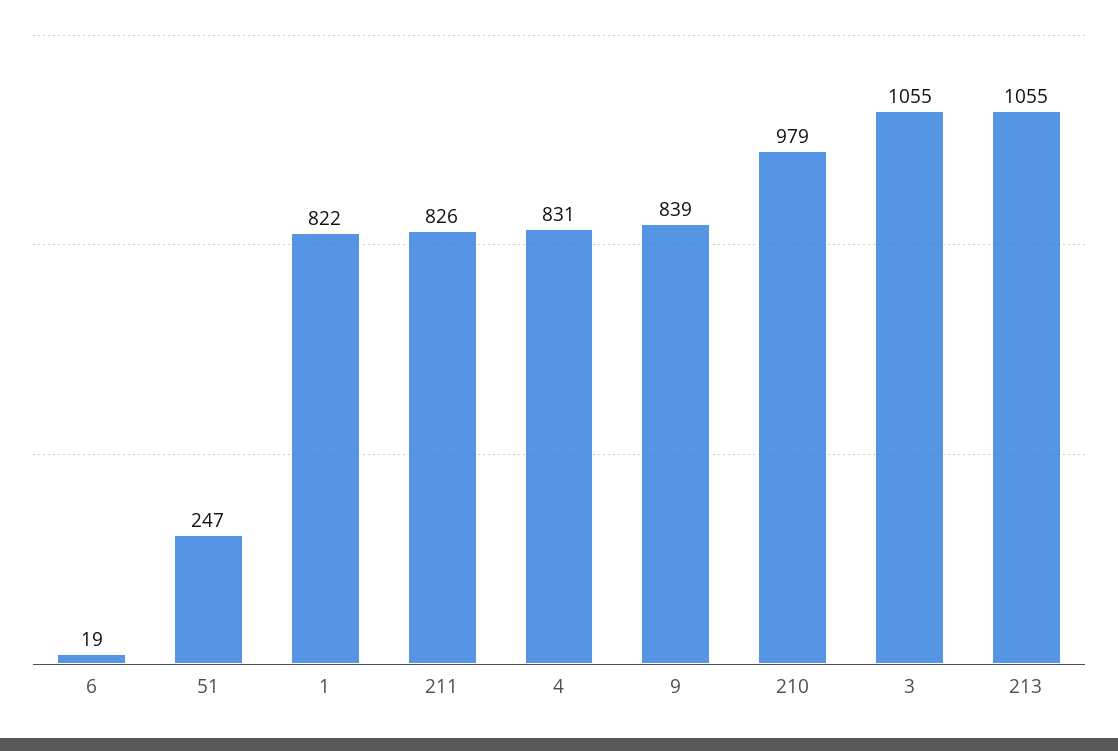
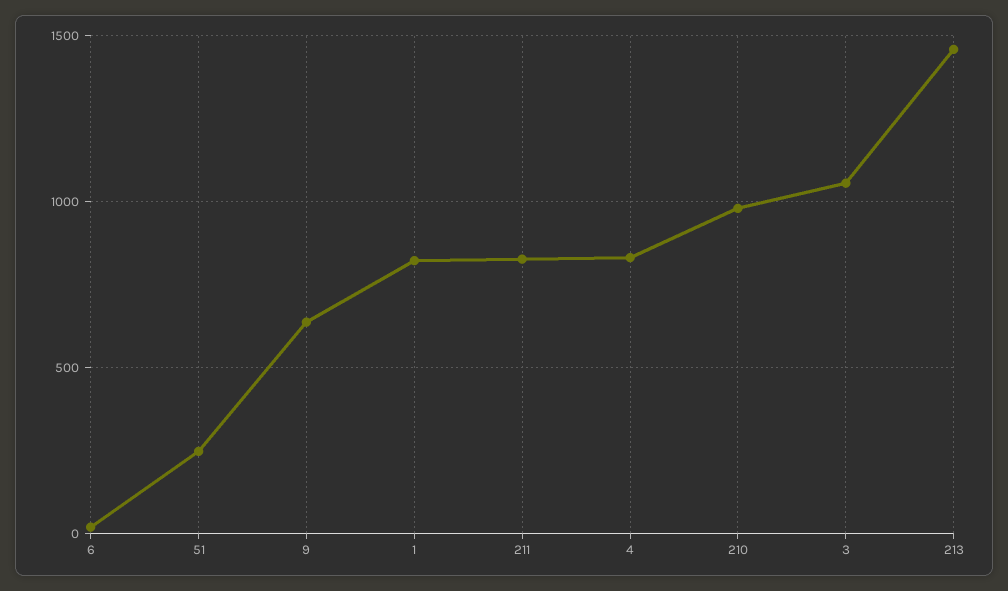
  {
    "6": 19,
    "51": 247,
    "1": 822,
    "211": 826,
    "4": 831,
-   "9": 839,
+   "9": 650,
    "210": 979,
    "3": 1055,
-   "213": 1055
+   "213": 1450
  }

